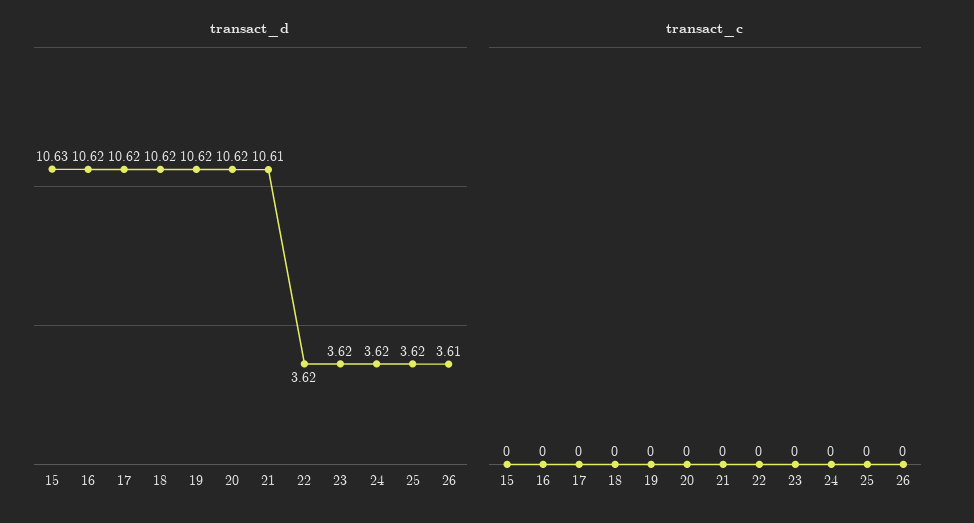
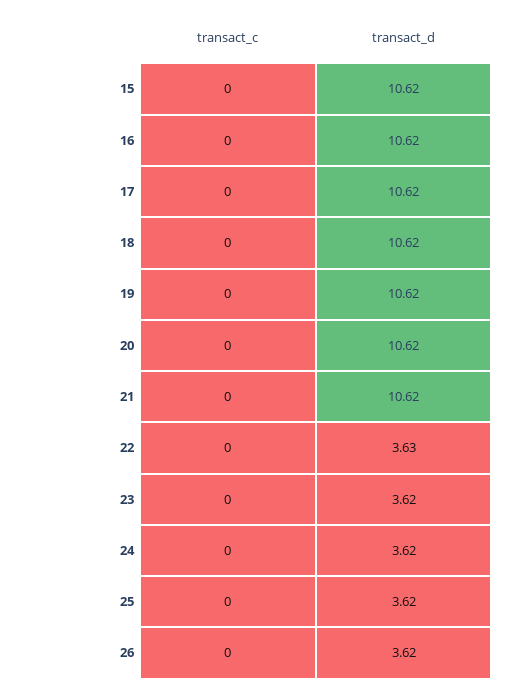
  {
    "transact_d": {
-     "15": 10.63,
+     "15": 10.62,
      "16": 10.62,
      "17": 10.62,
      "18": 10.62,
      "19": 10.62,
      "20": 10.62,
-     "21": 10.61,
+     "21": 10.62,
-     "22": 3.62,
+     "22": 3.63,
      "23": 3.62,
      "24": 3.62,
      "25": 3.62,
-     "26": 3.61
+     "26": 3.62
    },
    "transact_c": {
      "15": 0,
      "16": 0,
      "17": 0,
      "18": 0,
      "19": 0,
      "20": 0,
      "21": 0,
      "22": 0,
      "23": 0,
      "24": 0,
      "25": 0,
      "26": 0
    }
  }

